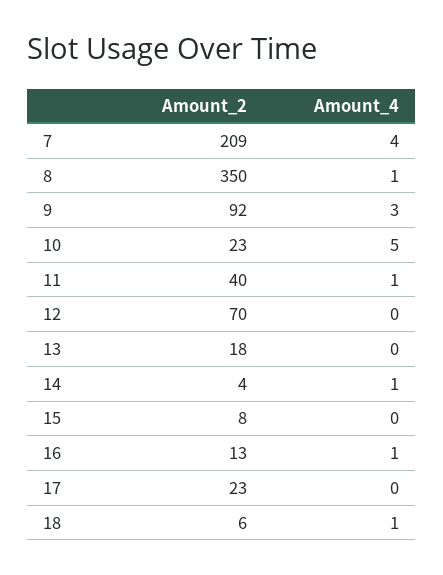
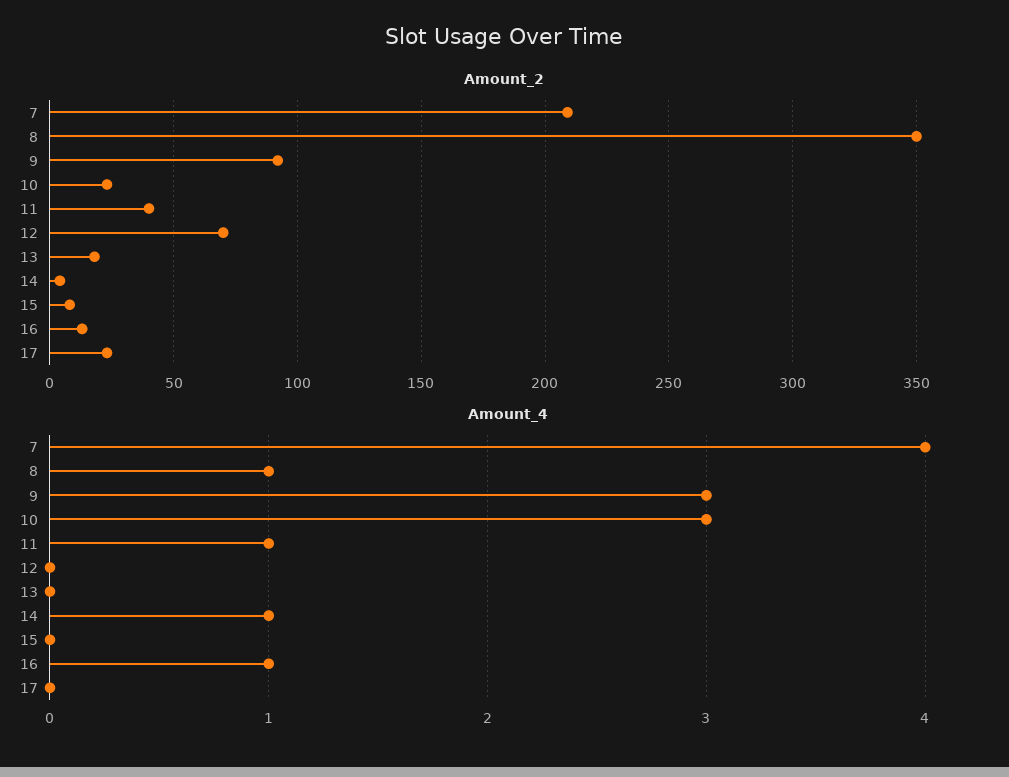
  {
    "Amount_2": {
      "7": 209,
      "8": 350,
      "9": 92,
      "10": 23,
      "11": 40,
      "12": 70,
      "13": 18,
      "14": 4,
      "15": 8,
      "16": 13,
-     "17": 23,
+     "17": 23
-     "18": 6
    },
    "Amount_4": {
      "7": 4,
      "8": 1,
      "9": 3,
-     "10": 5,
+     "10": 3,
      "11": 1,
      "12": 0,
      "13": 0,
      "14": 1,
      "15": 0,
      "16": 1,
-     "17": 0,
+     "17": 0
-     "18": 1
    }
  }

